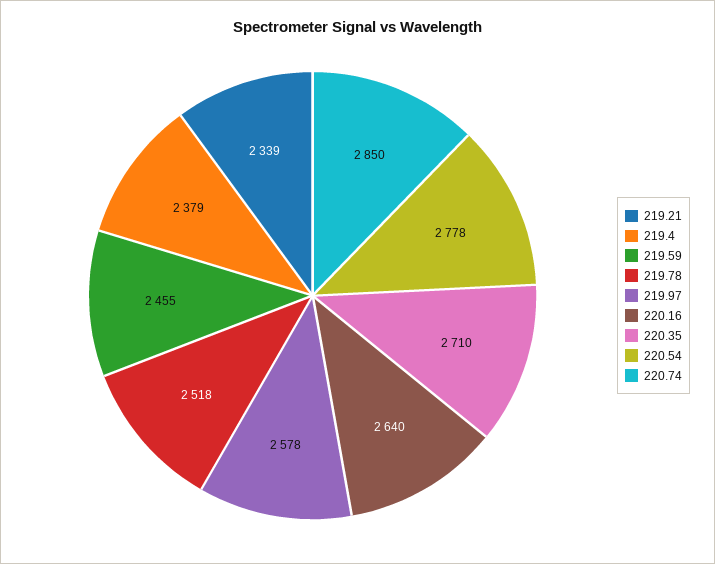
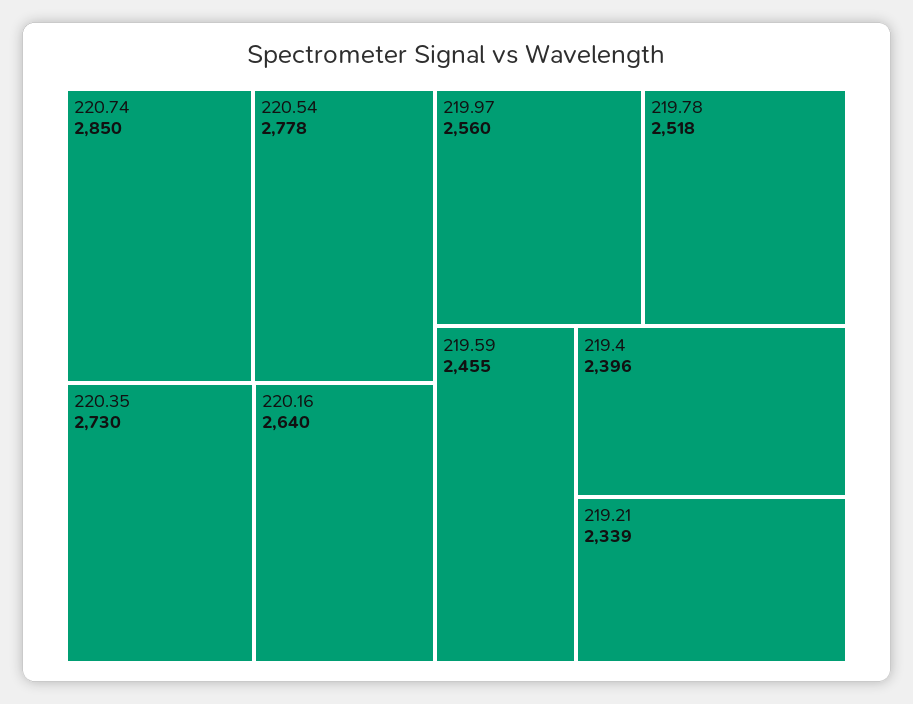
  {
    "219.21": 2339,
-   "219.4": 2379,
+   "219.4": 2396,
    "219.59": 2455,
    "219.78": 2518,
-   "219.97": 2578,
+   "219.97": 2560,
    "220.16": 2640,
-   "220.35": 2710,
+   "220.35": 2730,
    "220.54": 2778,
    "220.74": 2850
  }

